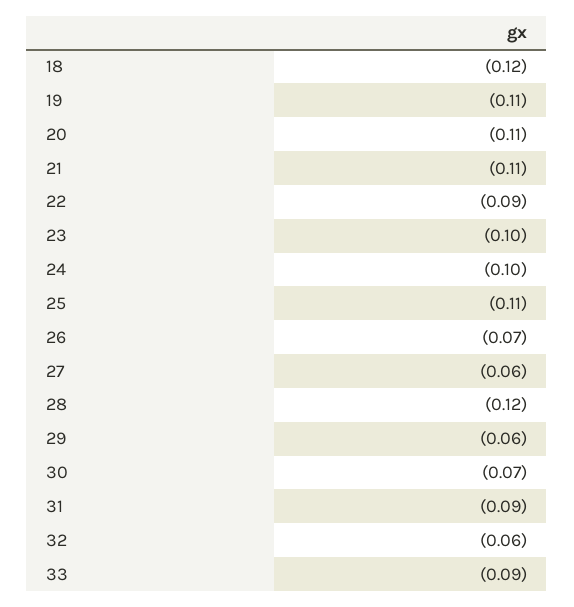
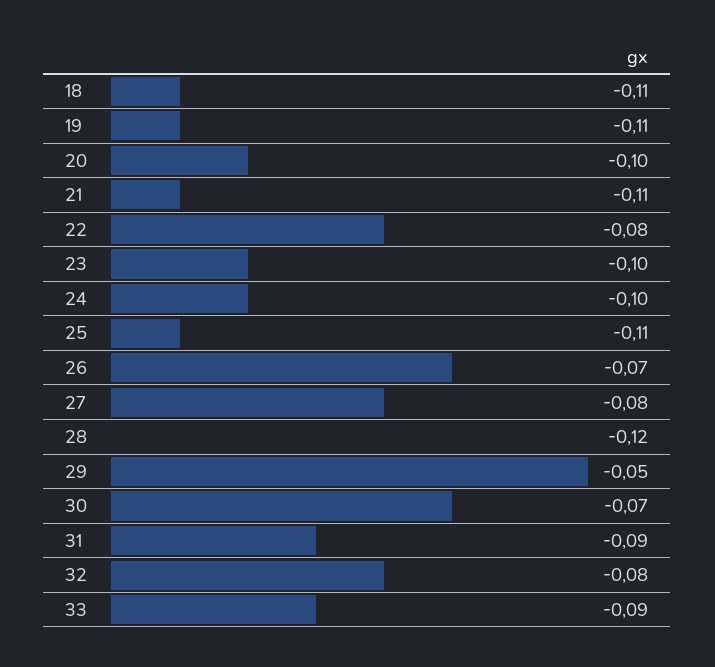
  {
-   "18": -0.12,
+   "18": -0.11,
    "19": -0.11,
-   "20": -0.11,
+   "20": -0.1,
    "21": -0.11,
-   "22": -0.09,
+   "22": -0.08,
    "23": -0.1,
    "24": -0.1,
    "25": -0.11,
    "26": -0.07,
-   "27": -0.06,
+   "27": -0.08,
    "28": -0.12,
-   "29": -0.06,
+   "29": -0.05,
    "30": -0.07,
    "31": -0.09,
-   "32": -0.06,
+   "32": -0.08,
    "33": -0.09
  }

